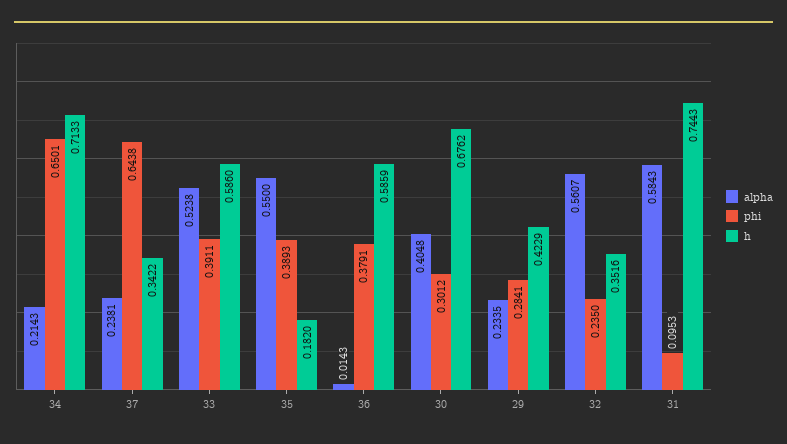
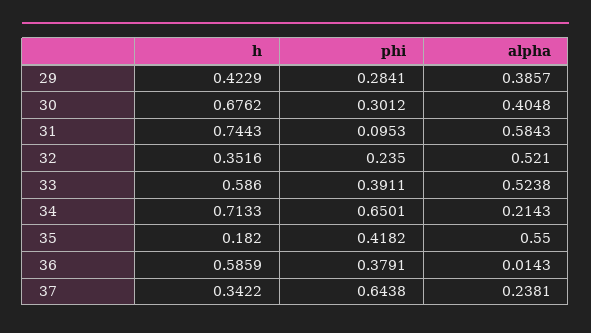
  {
    "alpha": {
      "34": 0.2143,
      "37": 0.2381,
      "33": 0.5238,
      "35": 0.55,
      "36": 0.0143,
      "30": 0.4048,
-     "29": 0.2335,
+     "29": 0.3857,
-     "32": 0.5607,
+     "32": 0.521,
      "31": 0.5843
    },
    "phi": {
      "34": 0.6501,
      "37": 0.6438,
      "33": 0.3911,
-     "35": 0.3893,
+     "35": 0.4182,
      "36": 0.3791,
      "30": 0.3012,
      "29": 0.2841,
      "32": 0.235,
      "31": 0.0953
    },
    "h": {
      "34": 0.7133,
      "37": 0.3422,
      "33": 0.586,
      "35": 0.182,
      "36": 0.5859,
      "30": 0.6762,
      "29": 0.4229,
      "32": 0.3516,
      "31": 0.7443
    }
  }

